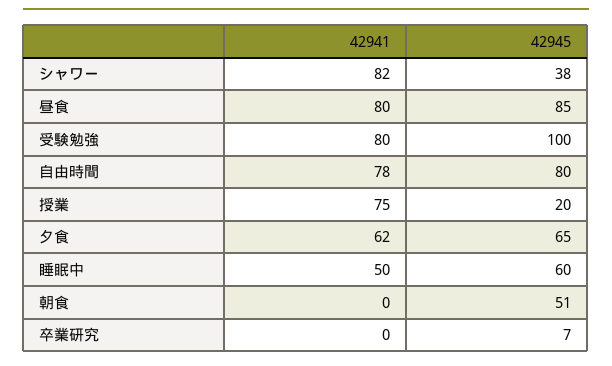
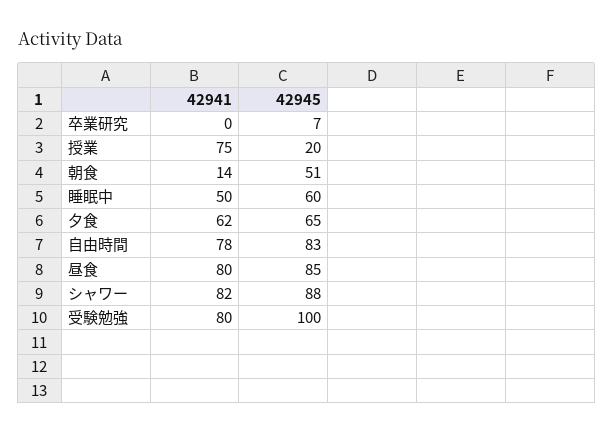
  {
    "42941": {
      "シャワー": 82,
      "昼食": 80,
      "受験勉強": 80,
      "自由時間": 78,
      "授業": 75,
      "夕食": 62,
      "睡眠中": 50,
-     "朝食": 0,
+     "朝食": 14,
      "卒業研究": 0
    },
    "42945": {
-     "シャワー": 38,
+     "シャワー": 88,
      "昼食": 85,
      "受験勉強": 100,
-     "自由時間": 80,
+     "自由時間": 83,
      "授業": 20,
      "夕食": 65,
      "睡眠中": 60,
      "朝食": 51,
      "卒業研究": 7
    }
  }

